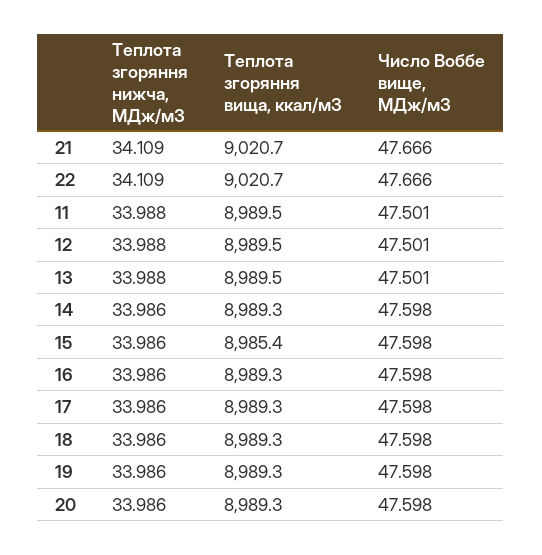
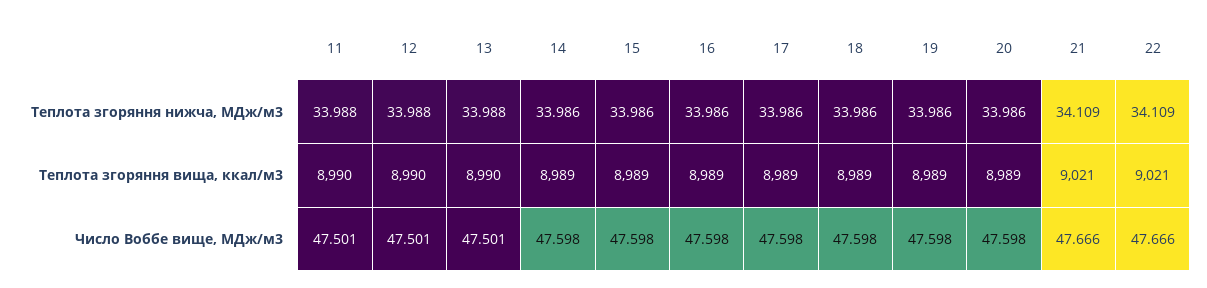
  {
    "Теплота згоряння нижча, МДж/м3": {
      "21": 34.109,
      "22": 34.109,
      "11": 33.988,
      "12": 33.988,
      "13": 33.988,
      "14": 33.986,
      "15": 33.986,
      "16": 33.986,
      "17": 33.986,
      "18": 33.986,
      "19": 33.986,
      "20": 33.986
    },
    "Теплота згоряння вища, ккал/м3": {
      "21": 9020.7,
      "22": 9020.7,
      "11": 8989.5,
      "12": 8989.5,
      "13": 8989.5,
      "14": 8989.3,
-     "15": 8985.4,
+     "15": 8989,
      "16": 8989.3,
      "17": 8989.3,
      "18": 8989.3,
      "19": 8989.3,
      "20": 8989.3
    },
    "Число Воббе вище, МДж/м3": {
      "21": 47.666,
      "22": 47.666,
      "11": 47.501,
      "12": 47.501,
      "13": 47.501,
      "14": 47.598,
      "15": 47.598,
      "16": 47.598,
      "17": 47.598,
      "18": 47.598,
      "19": 47.598,
      "20": 47.598
    }
  }

